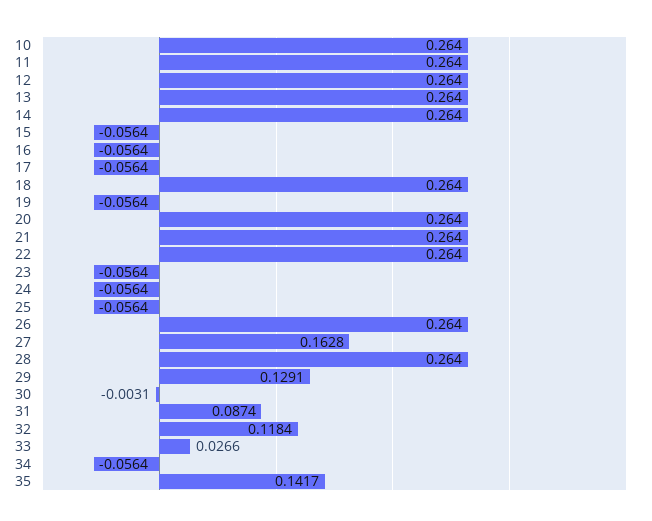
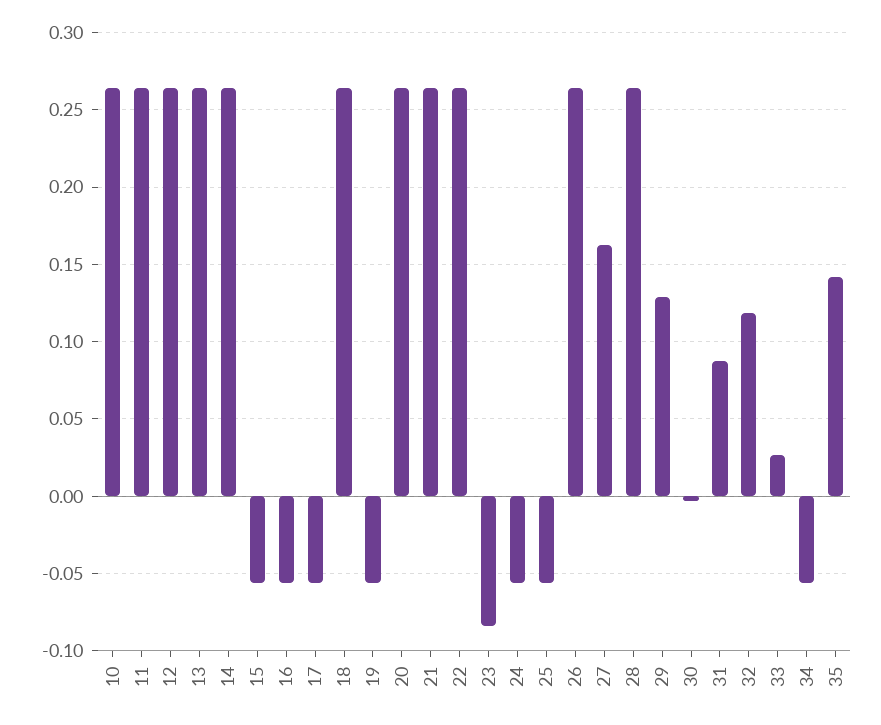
  {
    "10": 0.264,
    "11": 0.264,
    "12": 0.264,
    "13": 0.264,
    "14": 0.264,
    "15": -0.0564,
    "16": -0.0564,
    "17": -0.0564,
    "18": 0.264,
    "19": -0.0564,
    "20": 0.264,
    "21": 0.264,
    "22": 0.264,
-   "23": -0.0564,
+   "23": -0.085,
    "24": -0.0564,
    "25": -0.0564,
    "26": 0.264,
    "27": 0.1628,
    "28": 0.264,
    "29": 0.1291,
    "30": -0.0031,
    "31": 0.0874,
    "32": 0.1184,
    "33": 0.0266,
    "34": -0.0564,
    "35": 0.1417
  }

